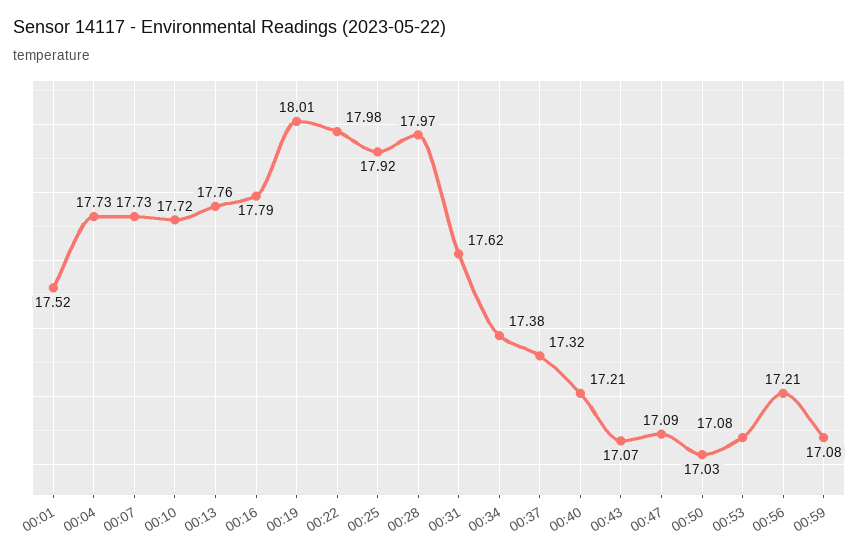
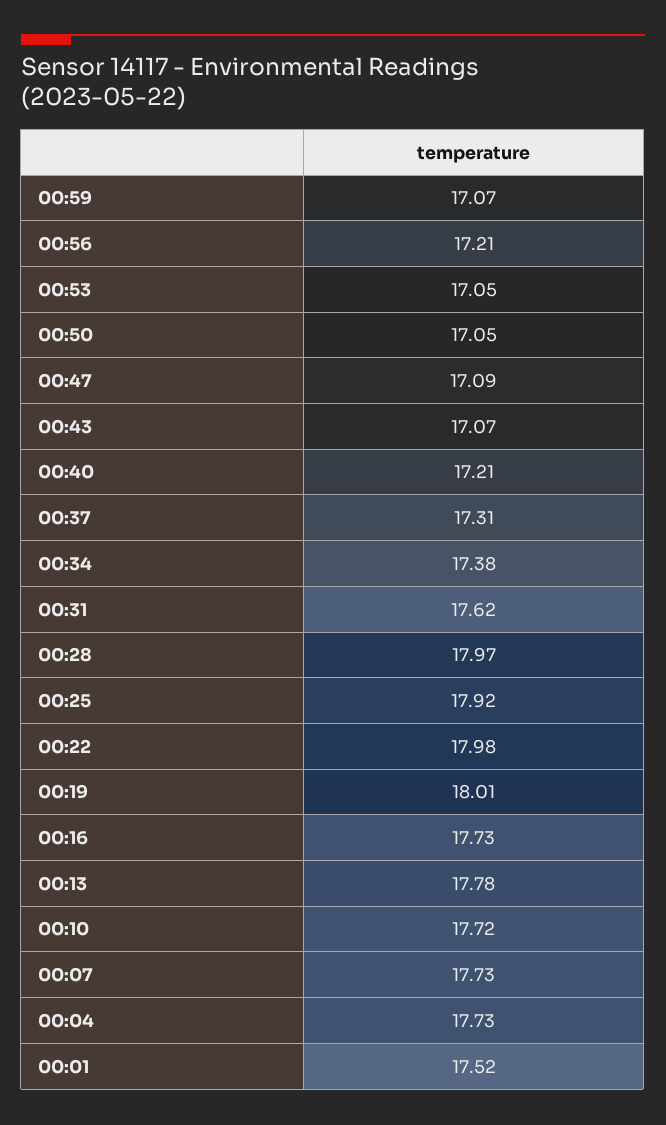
  {
    "00:01": 17.52,
    "00:04": 17.73,
    "00:07": 17.73,
    "00:10": 17.72,
-   "00:13": 17.76,
+   "00:13": 17.78,
-   "00:16": 17.79,
+   "00:16": 17.73,
    "00:19": 18.01,
    "00:22": 17.98,
    "00:25": 17.92,
    "00:28": 17.97,
    "00:31": 17.62,
    "00:34": 17.38,
-   "00:37": 17.32,
+   "00:37": 17.31,
    "00:40": 17.21,
    "00:43": 17.07,
    "00:47": 17.09,
-   "00:50": 17.03,
+   "00:50": 17.05,
-   "00:53": 17.08,
+   "00:53": 17.05,
    "00:56": 17.21,
-   "00:59": 17.08
+   "00:59": 17.07
  }

